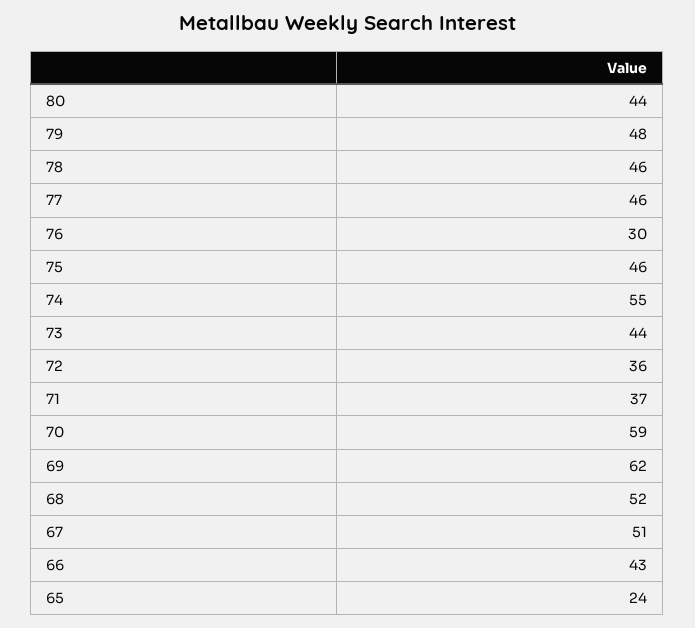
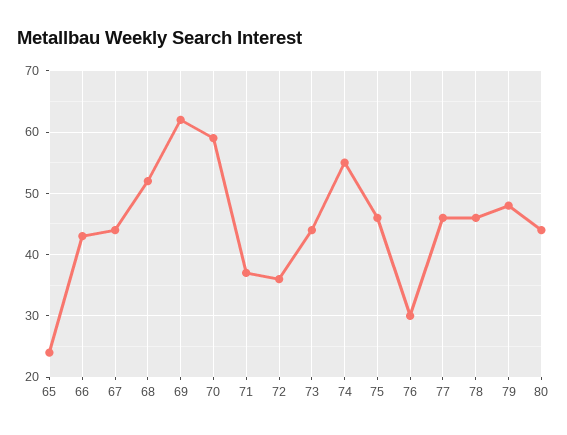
  {
    "80": 44,
    "79": 48,
    "78": 46,
    "77": 46,
    "76": 30,
    "75": 46,
    "74": 55,
    "73": 44,
    "72": 36,
    "71": 37,
    "70": 59,
    "69": 62,
    "68": 52,
-   "67": 51,
+   "67": 44,
    "66": 43,
    "65": 24
  }

